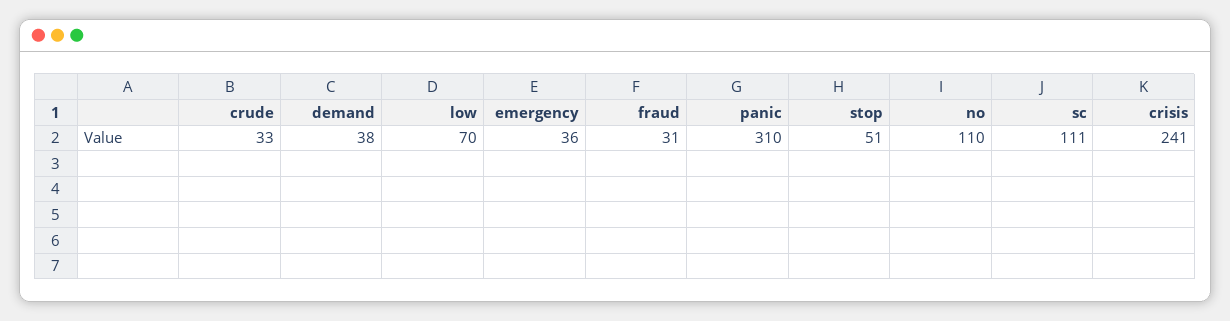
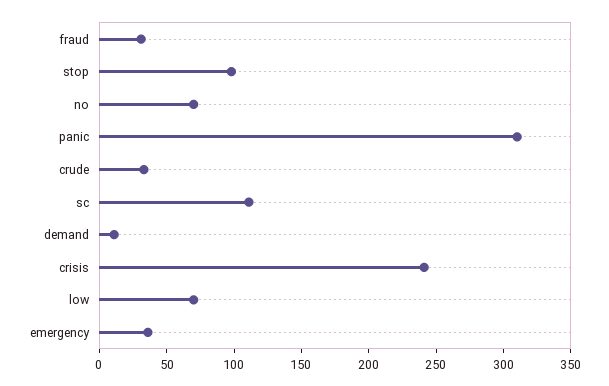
  {
    "crude": 33,
-   "demand": 38,
+   "demand": 10,
    "low": 70,
    "emergency": 36,
    "fraud": 31,
    "panic": 310,
-   "stop": 51,
+   "stop": 100,
-   "no": 110,
+   "no": 70,
    "sc": 111,
    "crisis": 241
  }

